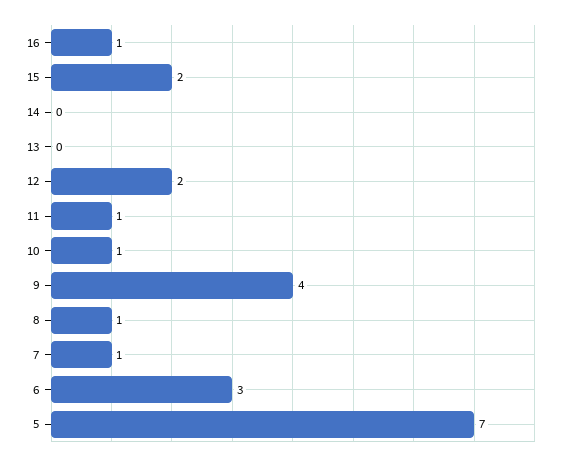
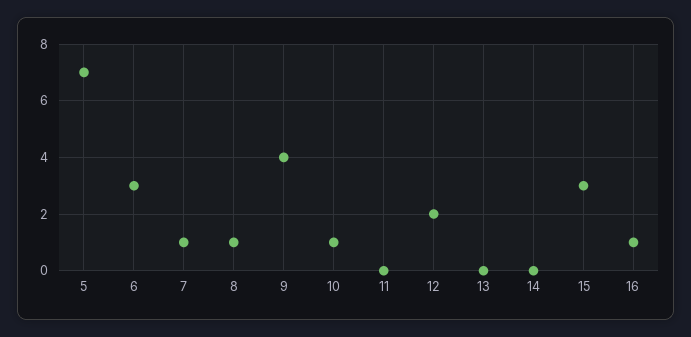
  {
    "16": 1,
-   "15": 2,
+   "15": 3,
    "14": 0,
    "13": 0,
    "12": 2,
-   "11": 1,
+   "11": 0,
    "10": 1,
    "9": 4,
    "8": 1,
    "7": 1,
    "6": 3,
    "5": 7
  }

